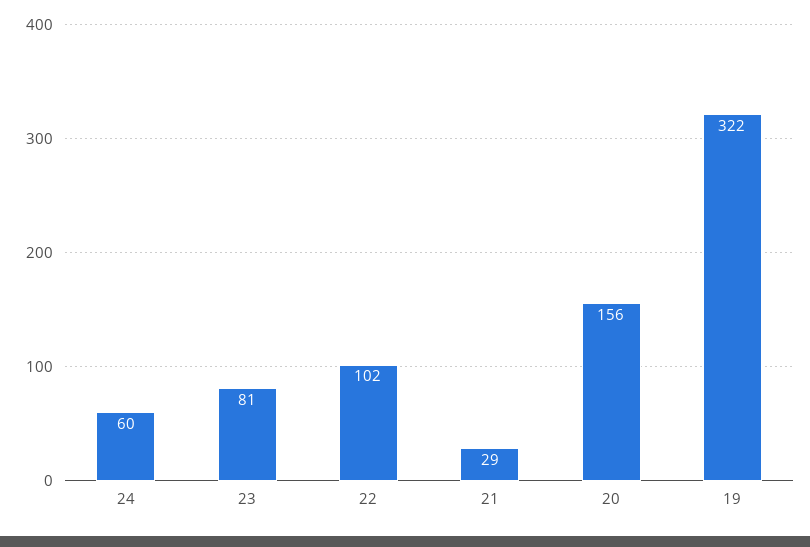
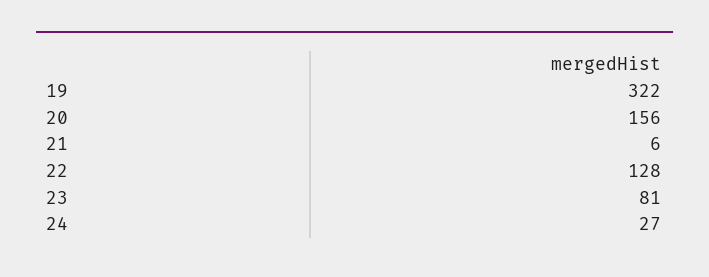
  {
-   "24": 60,
+   "24": 27,
    "23": 81,
-   "22": 102,
+   "22": 128,
-   "21": 29,
+   "21": 6,
    "20": 156,
    "19": 322
  }

